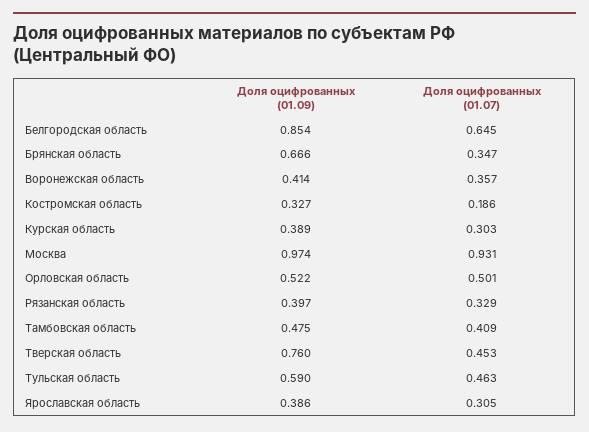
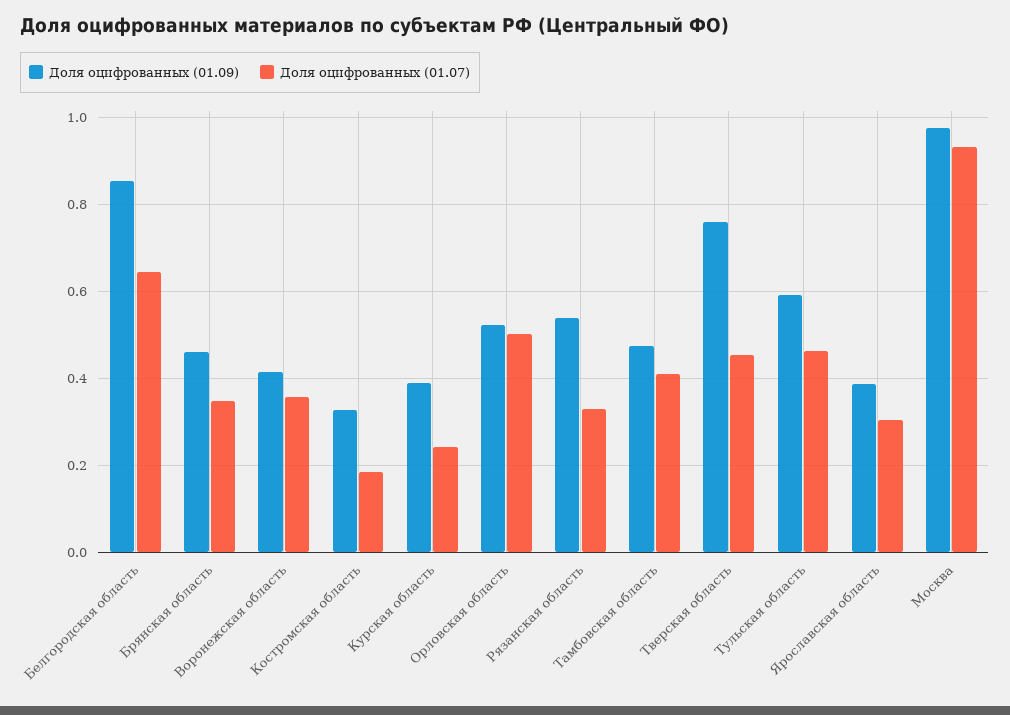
  {
    "Доля оцифрованных (01.09)": {
      "Белгородская область": 0.854,
-     "Брянская область": 0.666,
+     "Брянская область": 0.46,
      "Воронежская область": 0.414,
      "Костромская область": 0.327,
      "Курская область": 0.389,
      "Москва": 0.974,
      "Орловская область": 0.522,
-     "Рязанская область": 0.397,
+     "Рязанская область": 0.54,
      "Тамбовская область": 0.475,
      "Тверская область": 0.76,
      "Тульская область": 0.59,
      "Ярославская область": 0.386
    },
    "Доля оцифрованных (01.07)": {
      "Белгородская область": 0.645,
      "Брянская область": 0.347,
      "Воронежская область": 0.357,
      "Костромская область": 0.186,
-     "Курская область": 0.303,
+     "Курская область": 0.24,
      "Москва": 0.931,
      "Орловская область": 0.501,
      "Рязанская область": 0.329,
      "Тамбовская область": 0.409,
      "Тверская область": 0.453,
      "Тульская область": 0.463,
      "Ярославская область": 0.305
    }
  }

